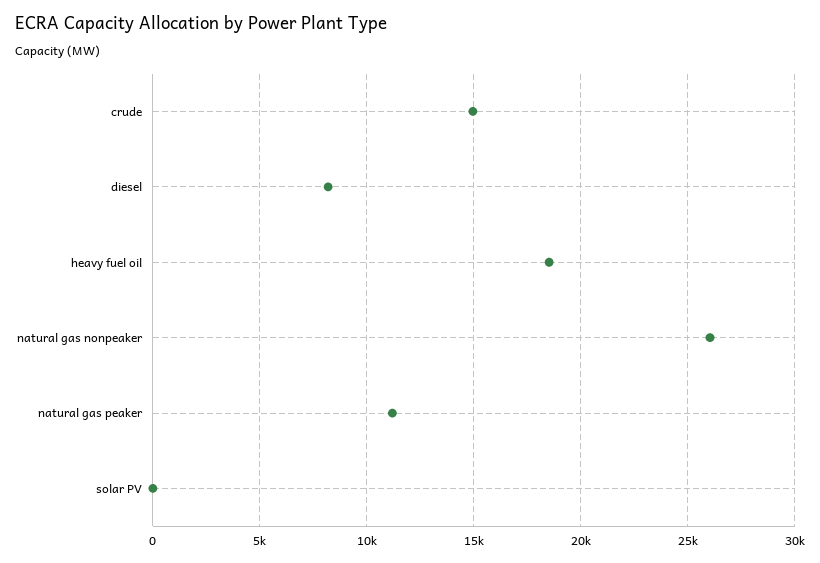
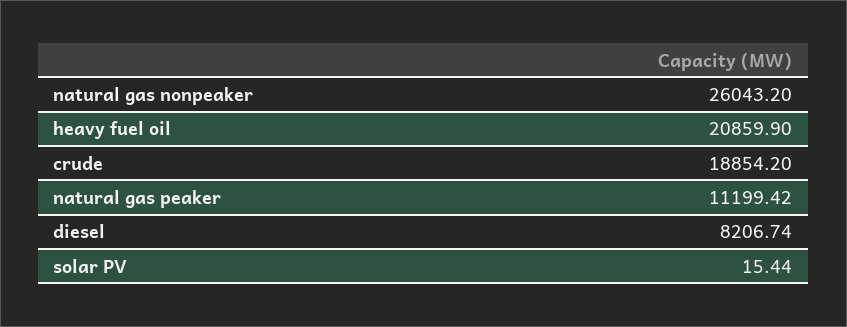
  {
-   "crude": 15000,
+   "crude": 18854.2,
    "diesel": 8206.74,
-   "heavy fuel oil": 18500,
+   "heavy fuel oil": 20859.9,
    "natural gas nonpeaker": 26043.2,
    "natural gas peaker": 11199.42,
    "solar PV": 15.44
  }

